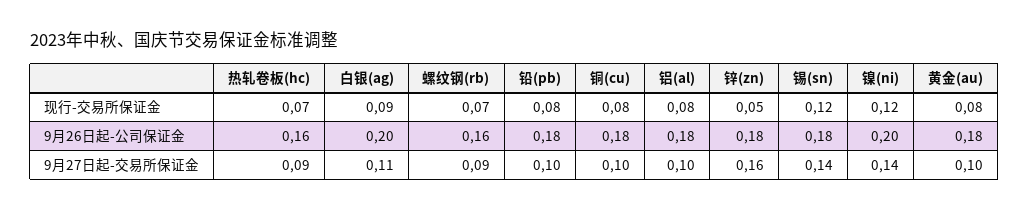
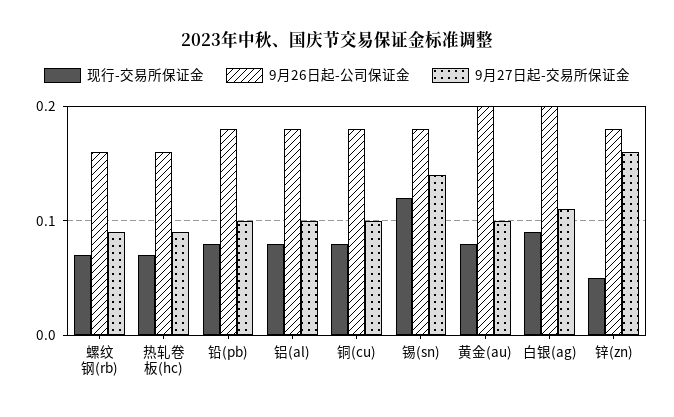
  {
    "现行-交易所保证金": {
      "热轧卷板(hc)": 0.07,
      "白银(ag)": 0.09,
      "螺纹钢(rb)": 0.07,
      "铅(pb)": 0.08,
      "铜(cu)": 0.08,
      "铝(al)": 0.08,
      "锌(zn)": 0.05,
      "锡(sn)": 0.12,
-     "镍(ni)": 0.12,
      "黄金(au)": 0.08
    },
    "9月26日起-公司保证金": {
      "热轧卷板(hc)": 0.16,
      "白银(ag)": 0.2,
      "螺纹钢(rb)": 0.16,
      "铅(pb)": 0.18,
      "铜(cu)": 0.18,
      "铝(al)": 0.18,
      "锌(zn)": 0.18,
      "锡(sn)": 0.18,
-     "镍(ni)": 0.2,
-     "黄金(au)": 0.18
+     "黄金(au)": 0.2
    },
    "9月27日起-交易所保证金": {
      "热轧卷板(hc)": 0.09,
      "白银(ag)": 0.11,
      "螺纹钢(rb)": 0.09,
      "铅(pb)": 0.1,
      "铜(cu)": 0.1,
      "铝(al)": 0.1,
      "锌(zn)": 0.16,
      "锡(sn)": 0.14,
-     "镍(ni)": 0.14,
      "黄金(au)": 0.1
    }
  }

